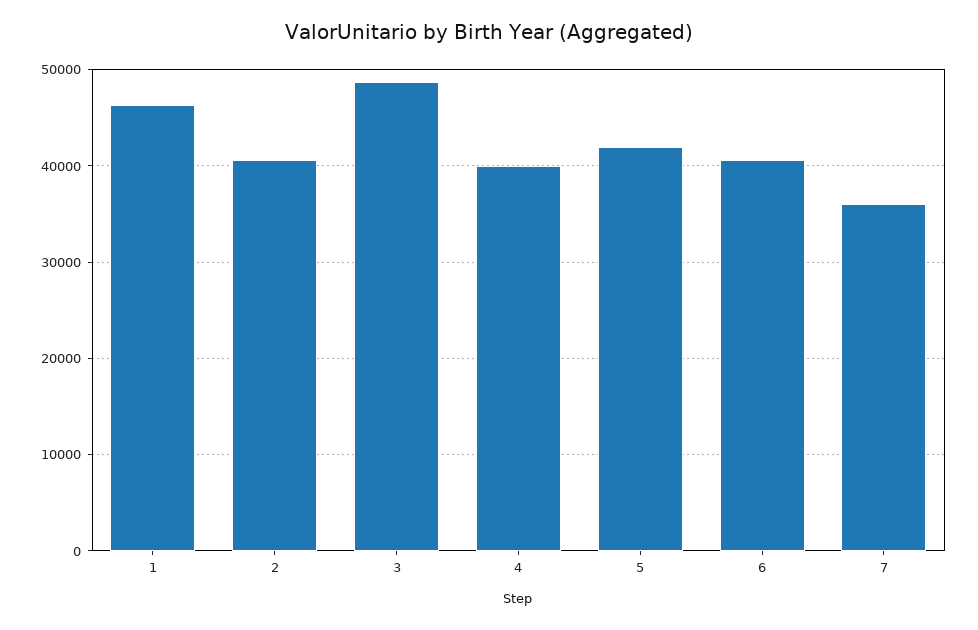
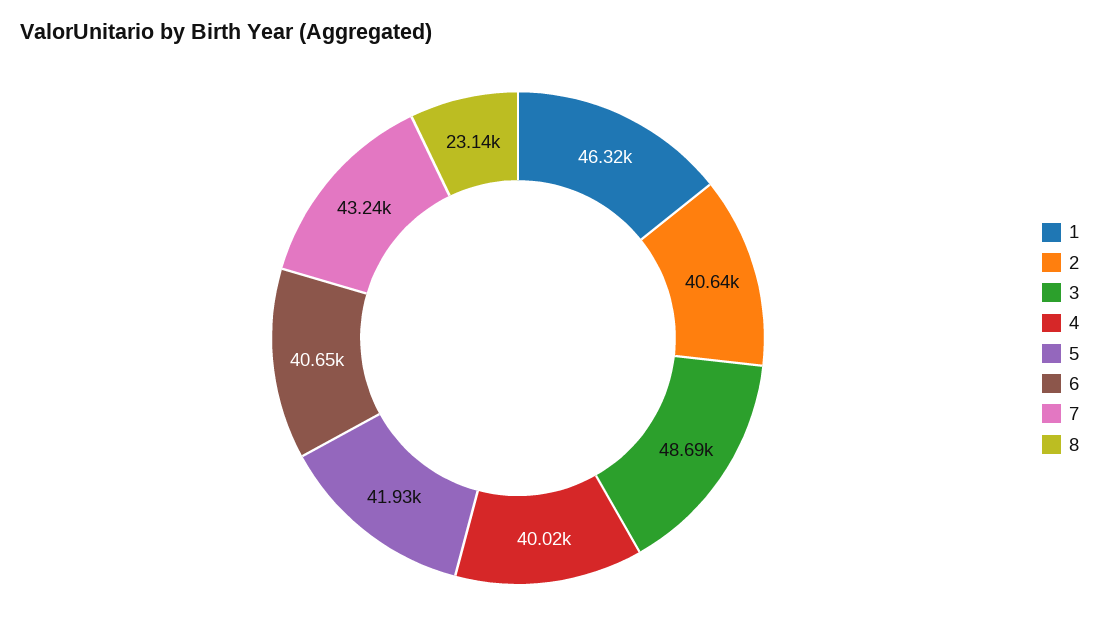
  {
    "1": 46320,
    "2": 40640,
    "3": 48690,
    "4": 40020,
    "5": 41930,
    "6": 40650,
-   "7": 36000
+   "7": 43240,
+   "8": 23140
  }

